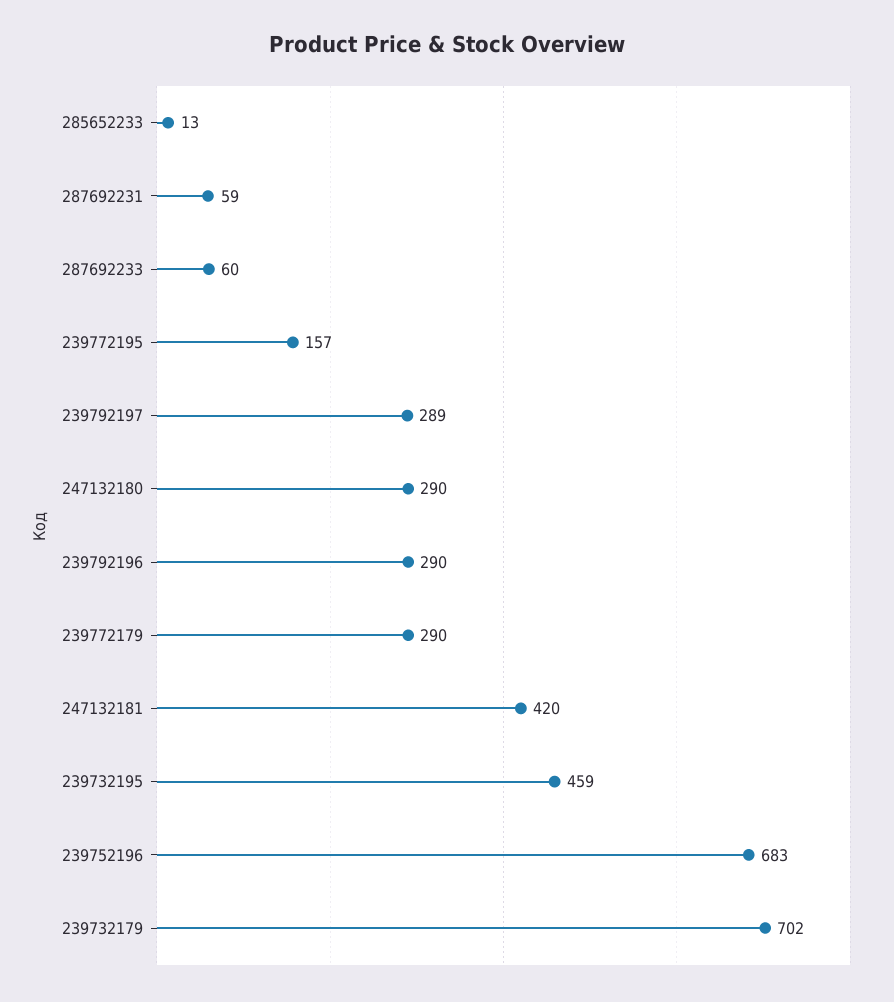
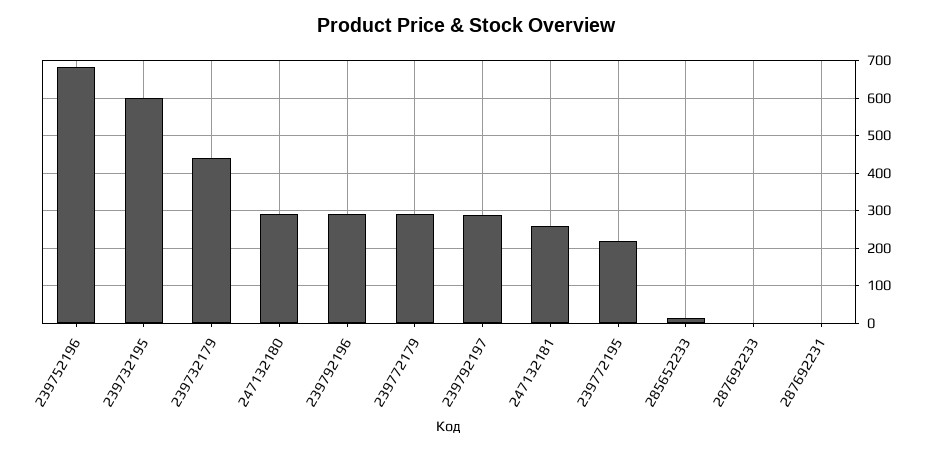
  {
    "285652233": 13,
-   "287692231": 59,
+   "287692231": 0,
-   "287692233": 60,
+   "287692233": 0,
-   "239772195": 157,
+   "239772195": 220,
    "239792197": 289,
    "247132180": 290,
    "239792196": 290,
    "239772179": 290,
-   "247132181": 420,
+   "247132181": 260,
-   "239732195": 459,
+   "239732195": 600,
    "239752196": 683,
-   "239732179": 702
+   "239732179": 440
  }

